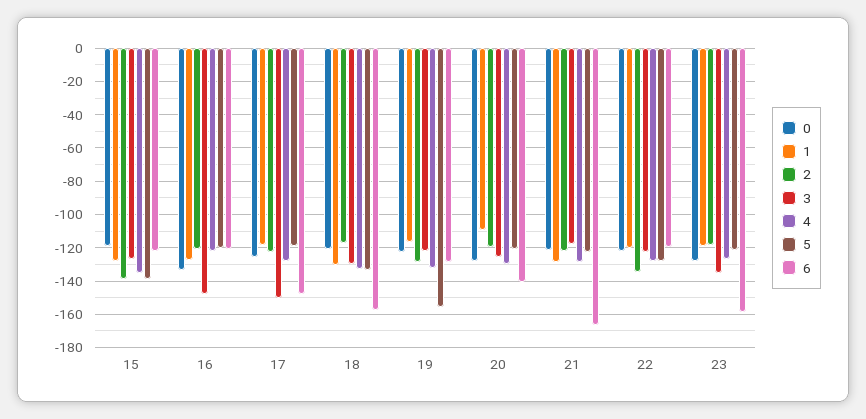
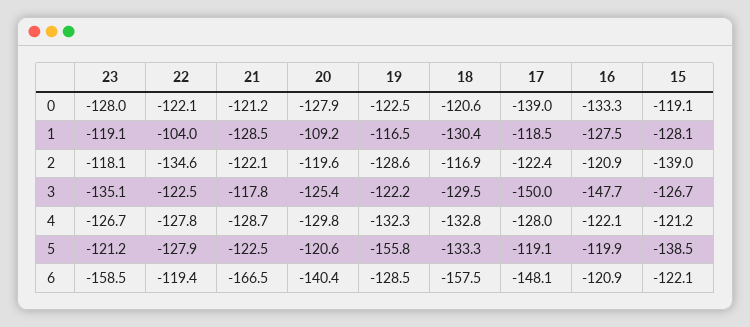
  {
    "0": {
      "15": -119.1,
      "16": -133.3,
-     "17": -125,
+     "17": -139,
      "18": -120.6,
      "19": -122.5,
      "20": -127.9,
      "21": -121.2,
      "22": -122.1,
      "23": -128
    },
    "1": {
      "15": -128.1,
      "16": -127.5,
      "17": -118.5,
      "18": -130.4,
      "19": -116.5,
      "20": -109.2,
      "21": -128.5,
-     "22": -120,
+     "22": -104,
      "23": -119.1
    },
    "2": {
      "15": -139,
      "16": -120.9,
      "17": -122.4,
      "18": -116.9,
      "19": -128.6,
      "20": -119.6,
      "21": -122.1,
      "22": -134.6,
      "23": -118.1
    },
    "3": {
      "15": -126.7,
      "16": -147.7,
      "17": -150,
      "18": -129.5,
      "19": -122.2,
      "20": -125.4,
      "21": -117.8,
      "22": -122.5,
      "23": -135.1
    },
    "4": {
-     "15": -135,
+     "15": -121.2,
      "16": -122.1,
      "17": -128,
      "18": -132.8,
      "19": -132.3,
      "20": -129.8,
      "21": -128.7,
      "22": -127.8,
      "23": -126.7
    },
    "5": {
      "15": -138.5,
      "16": -119.9,
      "17": -119.1,
      "18": -133.3,
      "19": -155.8,
      "20": -120.6,
      "21": -122.5,
      "22": -127.9,
      "23": -121.2
    },
    "6": {
      "15": -122.1,
      "16": -120.9,
      "17": -148.1,
      "18": -157.5,
      "19": -128.5,
      "20": -140.4,
      "21": -166.5,
      "22": -119.4,
      "23": -158.5
    }
  }

